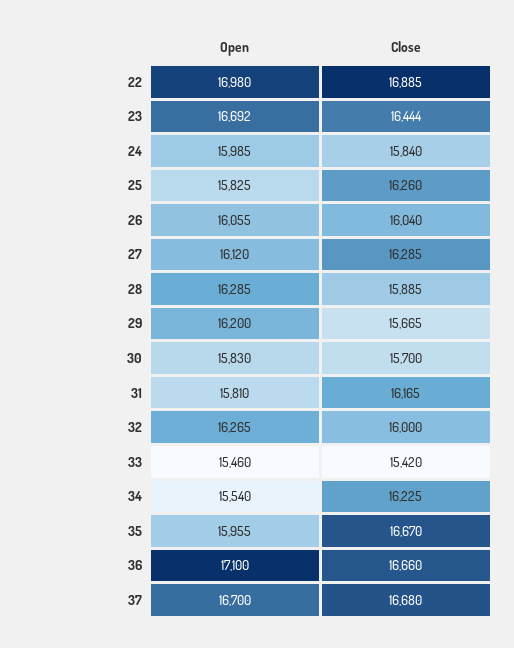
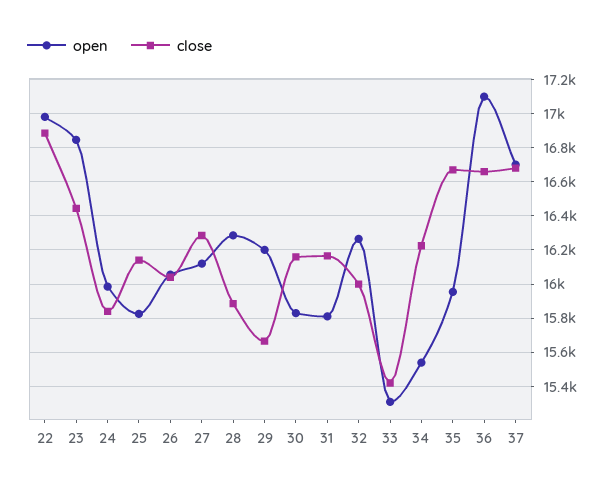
  {
    "Open": {
      "22": 16980,
-     "23": 16692,
+     "23": 16850,
      "24": 15985,
      "25": 15825,
      "26": 16055,
      "27": 16120,
      "28": 16285,
      "29": 16200,
      "30": 15830,
      "31": 15810,
      "32": 16265,
-     "33": 15460,
+     "33": 15300,
      "34": 15540,
      "35": 15955,
      "36": 17100,
      "37": 16700
    },
    "Close": {
      "22": 16885,
      "23": 16444,
      "24": 15840,
-     "25": 16260,
+     "25": 16150,
      "26": 16040,
      "27": 16285,
      "28": 15885,
      "29": 15665,
-     "30": 15700,
+     "30": 16150,
      "31": 16165,
      "32": 16000,
      "33": 15420,
      "34": 16225,
      "35": 16670,
      "36": 16660,
      "37": 16680
    }
  }

